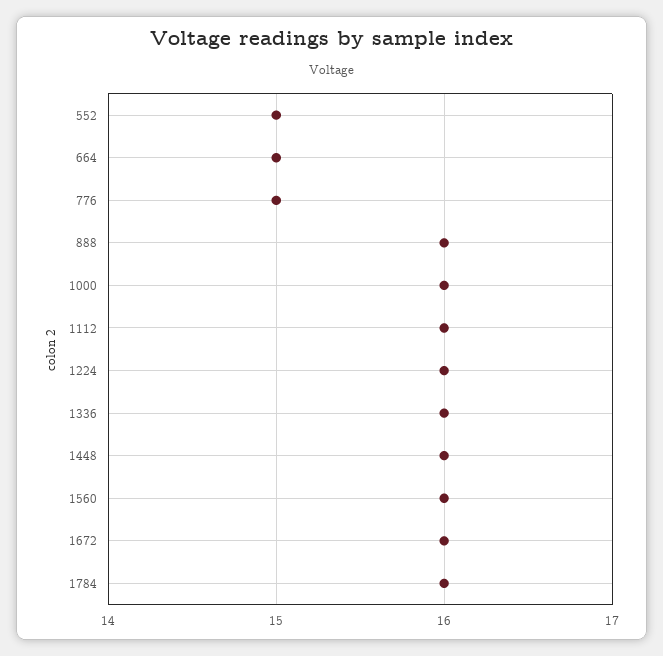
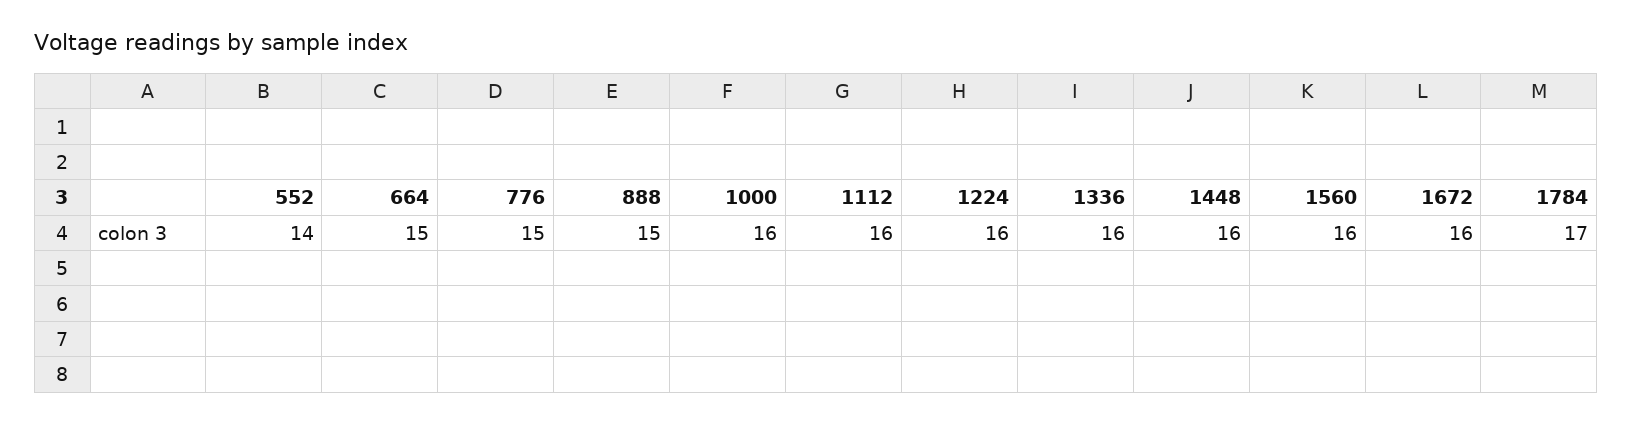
  {
-   "552": 15,
+   "552": 14,
    "664": 15,
    "776": 15,
-   "888": 16,
+   "888": 15,
    "1000": 16,
    "1112": 16,
    "1224": 16,
    "1336": 16,
    "1448": 16,
    "1560": 16,
    "1672": 16,
-   "1784": 16
+   "1784": 17
  }

